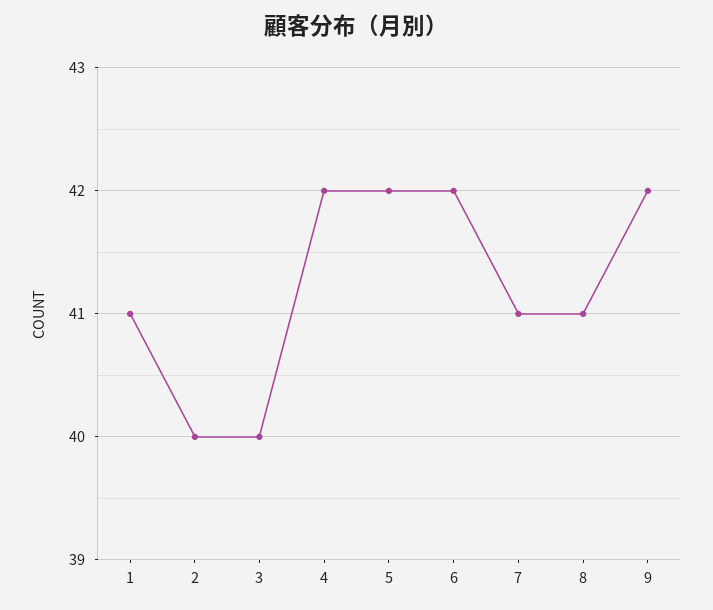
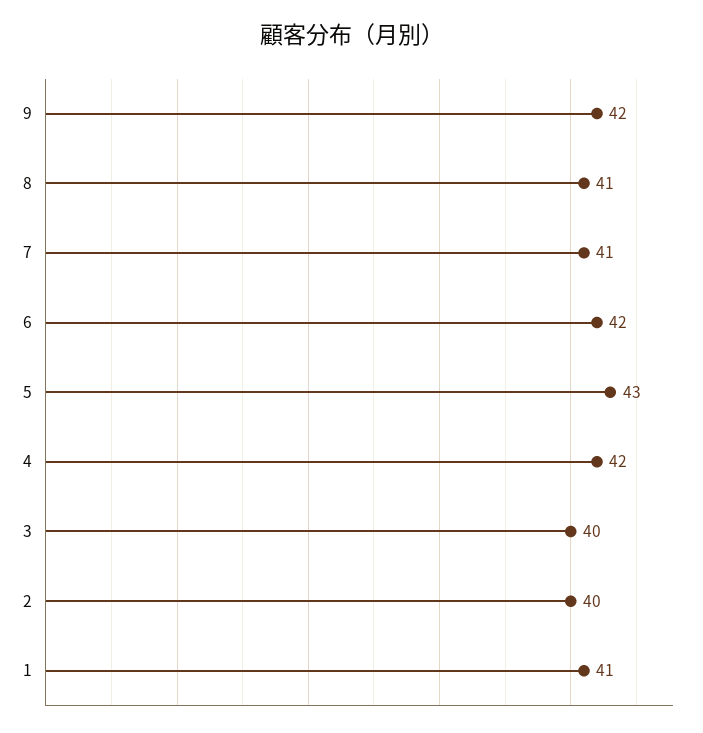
  {
    "1": 41,
    "2": 40,
    "3": 40,
    "4": 42,
-   "5": 42,
+   "5": 43,
    "6": 42,
    "7": 41,
    "8": 41,
    "9": 42
  }

